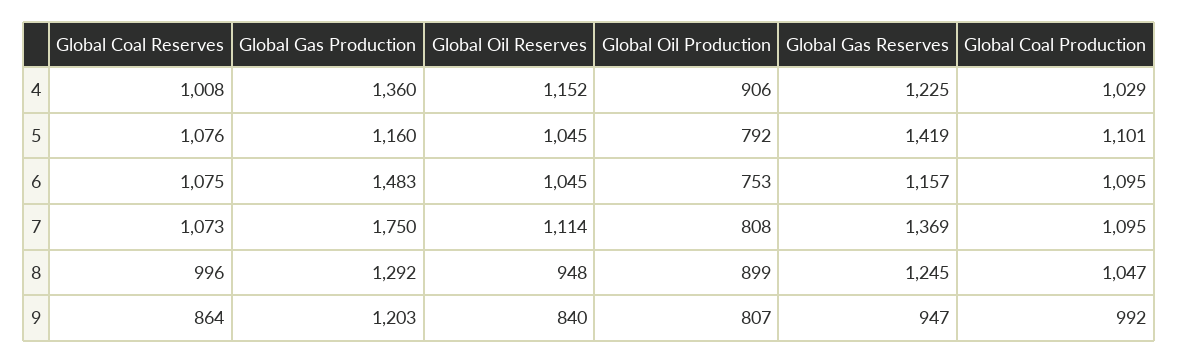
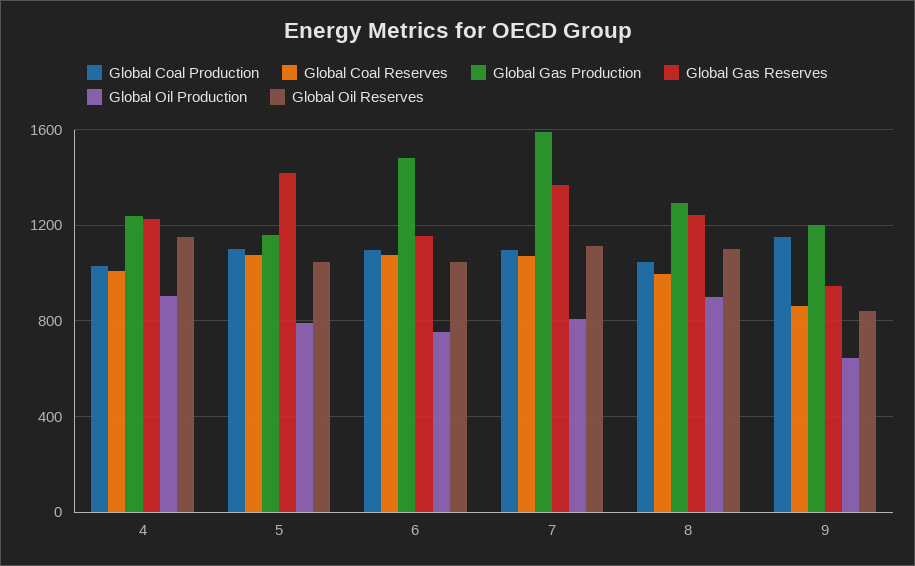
  {
    "Global Coal Reserves": {
      "4": 1008,
      "5": 1076,
      "6": 1075,
      "7": 1073,
      "8": 996,
      "9": 864
    },
    "Global Gas Production": {
-     "4": 1360,
+     "4": 1250,
      "5": 1160,
      "6": 1483,
-     "7": 1750,
+     "7": 1600,
      "8": 1292,
      "9": 1203
    },
    "Global Oil Reserves": {
      "4": 1152,
      "5": 1045,
      "6": 1045,
      "7": 1114,
-     "8": 948,
+     "8": 1100,
      "9": 840
    },
    "Global Oil Production": {
      "4": 906,
      "5": 792,
      "6": 753,
      "7": 808,
      "8": 899,
-     "9": 807
+     "9": 650
    },
    "Global Gas Reserves": {
      "4": 1225,
      "5": 1419,
      "6": 1157,
      "7": 1369,
      "8": 1245,
      "9": 947
    },
    "Global Coal Production": {
      "4": 1029,
      "5": 1101,
      "6": 1095,
      "7": 1095,
      "8": 1047,
-     "9": 992
+     "9": 1150
    }
  }

